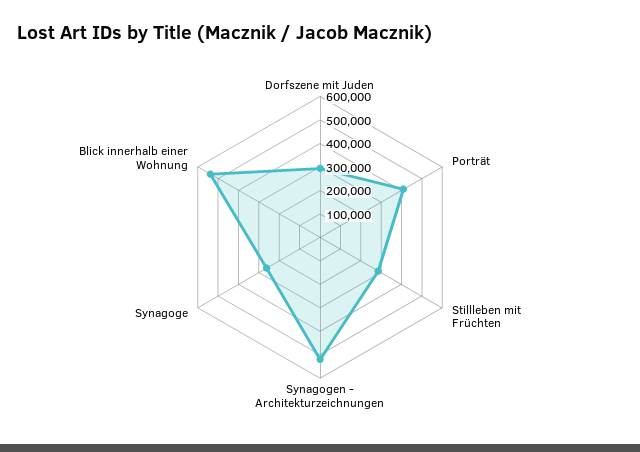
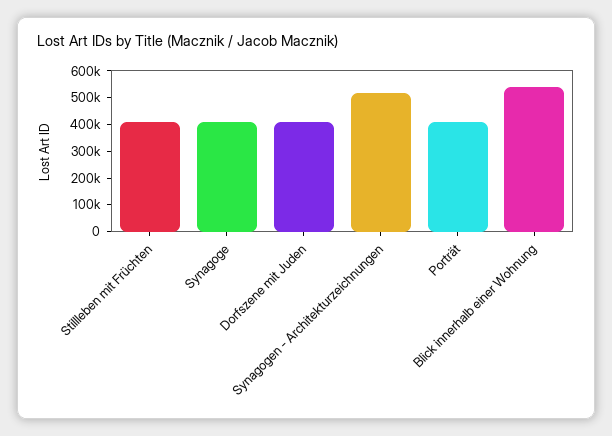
  {
-   "Dorfszene mit Juden": 300000,
+   "Dorfszene mit Juden": 400000,
    "Porträt": 400000,
-   "Stillleben mit Früchten": 300000,
+   "Stillleben mit Früchten": 400000,
    "Synagogen - Architekturzeichnungen": 500000,
-   "Synagoge": 250000,
+   "Synagoge": 400000,
    "Blick innerhalb einer Wohnung": 550000
  }

